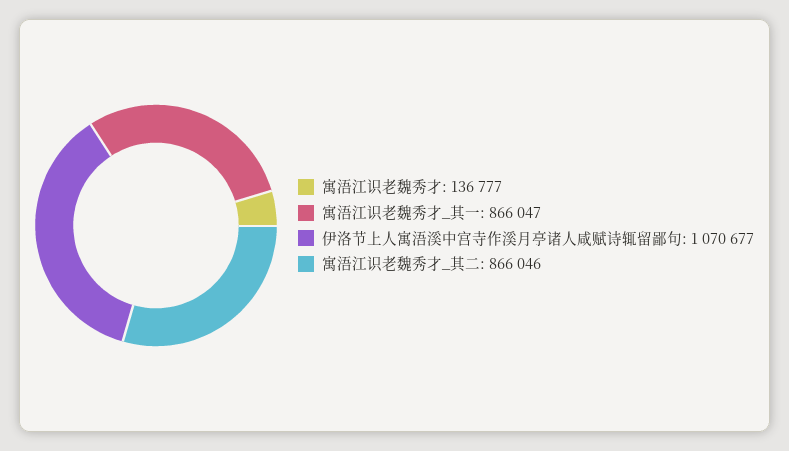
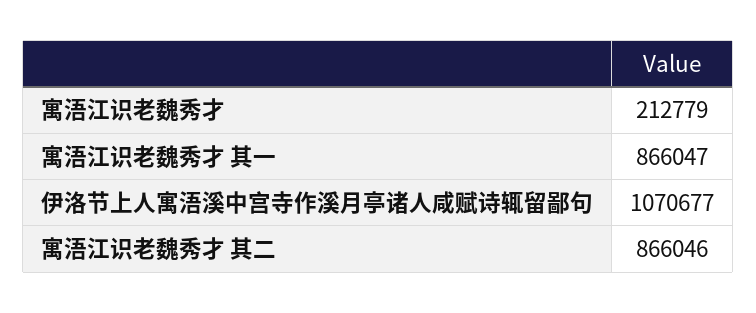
  {
-   "寓浯江识老魏秀才": 136777,
+   "寓浯江识老魏秀才": 212779,
    "寓浯江识老魏秀才_其一": 866047,
    "伊洛节上人寓浯溪中宫寺作溪月亭诸人咸赋诗辄留鄙句": 1070677,
    "寓浯江识老魏秀才_其二": 866046
  }

